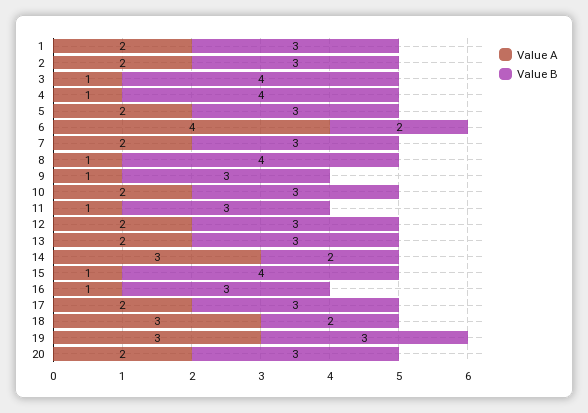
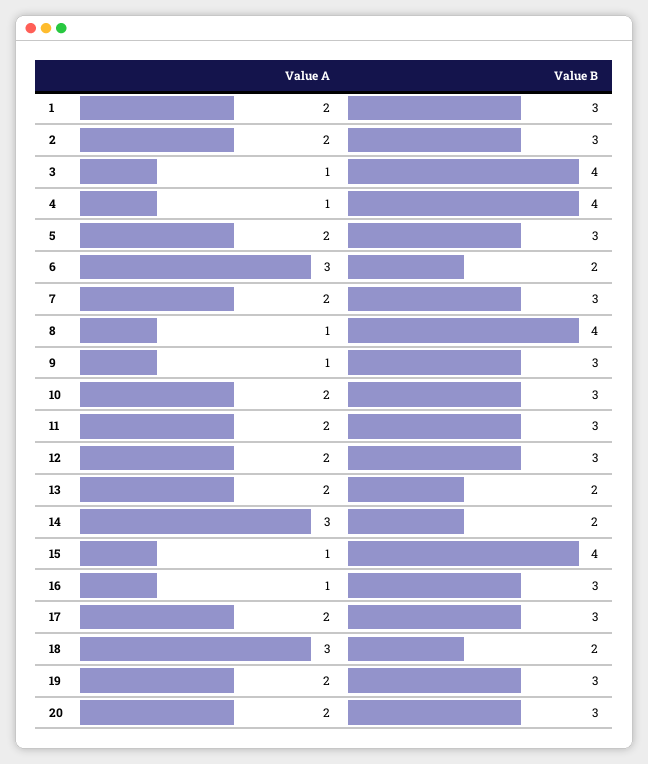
  {
    "Value A": {
      "1": 2,
      "2": 2,
      "3": 1,
      "4": 1,
      "5": 2,
-     "6": 4,
+     "6": 3,
      "7": 2,
      "8": 1,
      "9": 1,
      "10": 2,
-     "11": 1,
+     "11": 2,
      "12": 2,
      "13": 2,
      "14": 3,
      "15": 1,
      "16": 1,
      "17": 2,
      "18": 3,
-     "19": 3,
+     "19": 2,
      "20": 2
    },
    "Value B": {
      "1": 3,
      "2": 3,
      "3": 4,
      "4": 4,
      "5": 3,
      "6": 2,
      "7": 3,
      "8": 4,
      "9": 3,
      "10": 3,
      "11": 3,
      "12": 3,
-     "13": 3,
+     "13": 2,
      "14": 2,
      "15": 4,
      "16": 3,
      "17": 3,
      "18": 2,
      "19": 3,
      "20": 3
    }
  }

